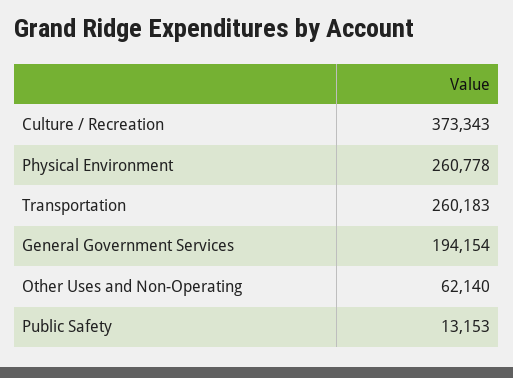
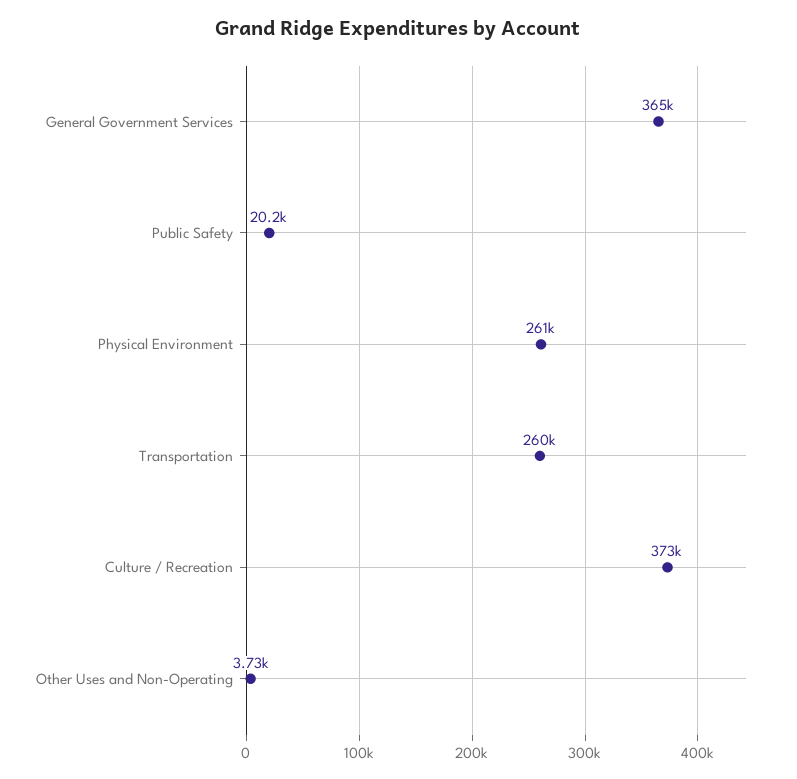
  {
    "Culture / Recreation": 373343,
    "Physical Environment": 260778,
    "Transportation": 260183,
-   "General Government Services": 194154,
+   "General Government Services": 365000,
-   "Other Uses and Non-Operating": 62140,
+   "Other Uses and Non-Operating": 3730,
-   "Public Safety": 13153
+   "Public Safety": 20200
  }

